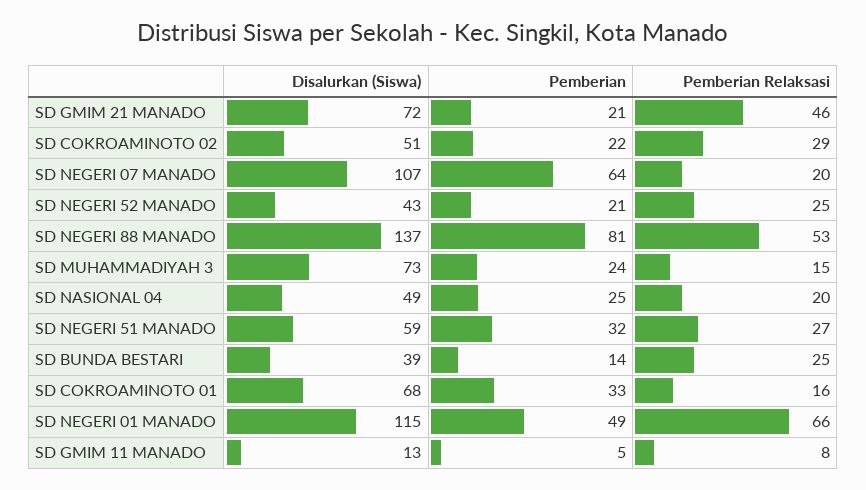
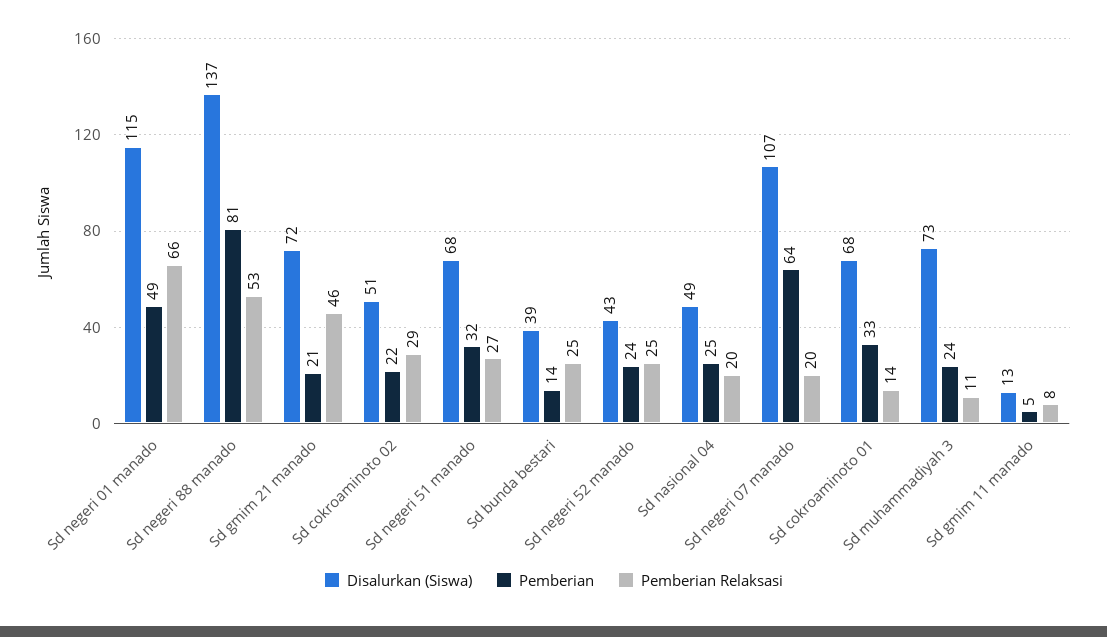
  {
    "Disalurkan (Siswa)": {
      "SD GMIM 21 MANADO": 72,
      "SD COKROAMINOTO 02": 51,
      "SD NEGERI 07 MANADO": 107,
      "SD NEGERI 52 MANADO": 43,
      "SD NEGERI 88 MANADO": 137,
      "SD MUHAMMADIYAH 3": 73,
      "SD NASIONAL 04": 49,
-     "SD NEGERI 51 MANADO": 59,
+     "SD NEGERI 51 MANADO": 68,
      "SD BUNDA BESTARI": 39,
      "SD COKROAMINOTO 01": 68,
      "SD NEGERI 01 MANADO": 115,
      "SD GMIM 11 MANADO": 13
    },
    "Pemberian": {
      "SD GMIM 21 MANADO": 21,
      "SD COKROAMINOTO 02": 22,
      "SD NEGERI 07 MANADO": 64,
-     "SD NEGERI 52 MANADO": 21,
+     "SD NEGERI 52 MANADO": 24,
      "SD NEGERI 88 MANADO": 81,
      "SD MUHAMMADIYAH 3": 24,
      "SD NASIONAL 04": 25,
      "SD NEGERI 51 MANADO": 32,
      "SD BUNDA BESTARI": 14,
      "SD COKROAMINOTO 01": 33,
      "SD NEGERI 01 MANADO": 49,
      "SD GMIM 11 MANADO": 5
    },
    "Pemberian Relaksasi": {
      "SD GMIM 21 MANADO": 46,
      "SD COKROAMINOTO 02": 29,
      "SD NEGERI 07 MANADO": 20,
      "SD NEGERI 52 MANADO": 25,
      "SD NEGERI 88 MANADO": 53,
-     "SD MUHAMMADIYAH 3": 15,
+     "SD MUHAMMADIYAH 3": 11,
      "SD NASIONAL 04": 20,
      "SD NEGERI 51 MANADO": 27,
      "SD BUNDA BESTARI": 25,
-     "SD COKROAMINOTO 01": 16,
+     "SD COKROAMINOTO 01": 14,
      "SD NEGERI 01 MANADO": 66,
      "SD GMIM 11 MANADO": 8
    }
  }

